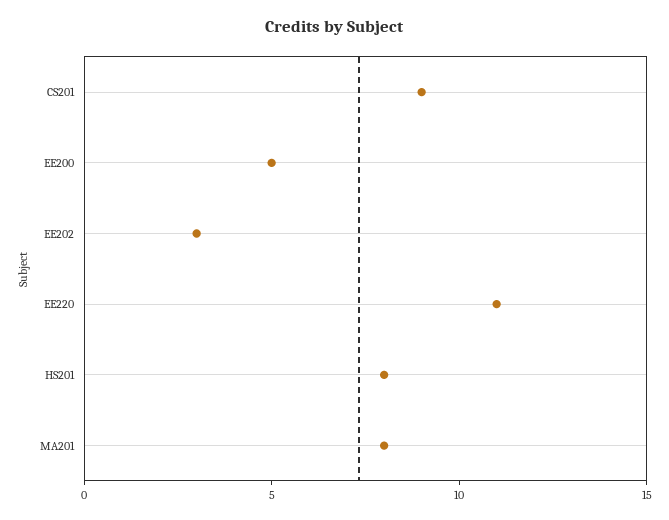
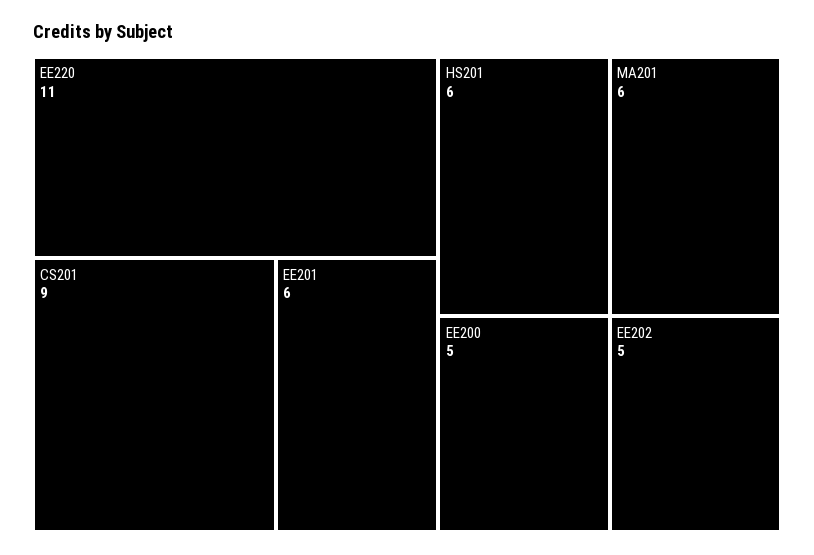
  {
    "CS201": 9,
    "EE200": 5,
-   "EE202": 3,
+   "EE202": 5,
    "EE220": 11,
-   "HS201": 8,
+   "HS201": 6,
-   "MA201": 8
+   "MA201": 6,
+   "EE201": 6
  }

